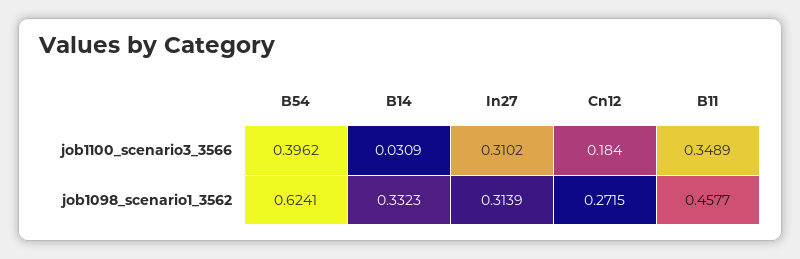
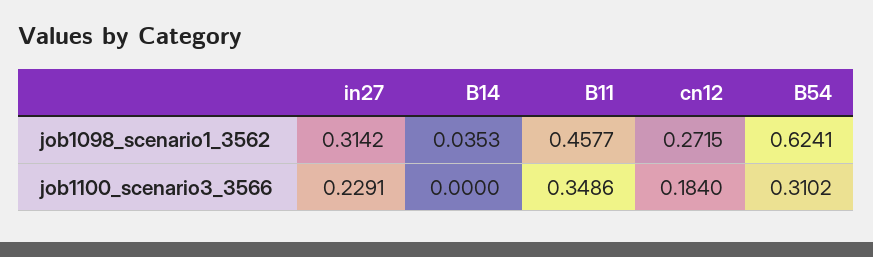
  {
    "B54": {
-     "job1100_scenario3_3566": 0.3962,
+     "job1100_scenario3_3566": 0.3102,
      "job1098_scenario1_3562": 0.6241
    },
    "B14": {
-     "job1100_scenario3_3566": 0.0309,
+     "job1100_scenario3_3566": 0,
-     "job1098_scenario1_3562": 0.3323
+     "job1098_scenario1_3562": 0.0353
    },
    "In27": {
-     "job1100_scenario3_3566": 0.3102,
+     "job1100_scenario3_3566": 0.2291,
-     "job1098_scenario1_3562": 0.3139
+     "job1098_scenario1_3562": 0.3142
    },
    "Cn12": {
      "job1100_scenario3_3566": 0.184,
      "job1098_scenario1_3562": 0.2715
    },
    "B11": {
-     "job1100_scenario3_3566": 0.3489,
+     "job1100_scenario3_3566": 0.3486,
      "job1098_scenario1_3562": 0.4577
    }
  }

